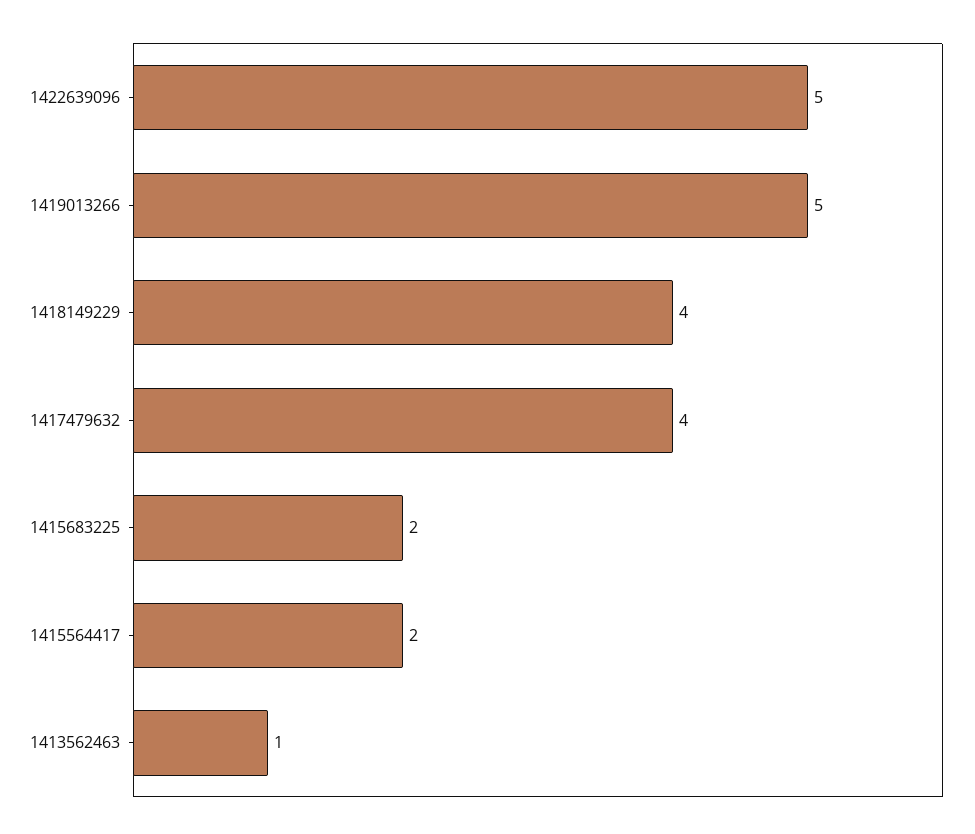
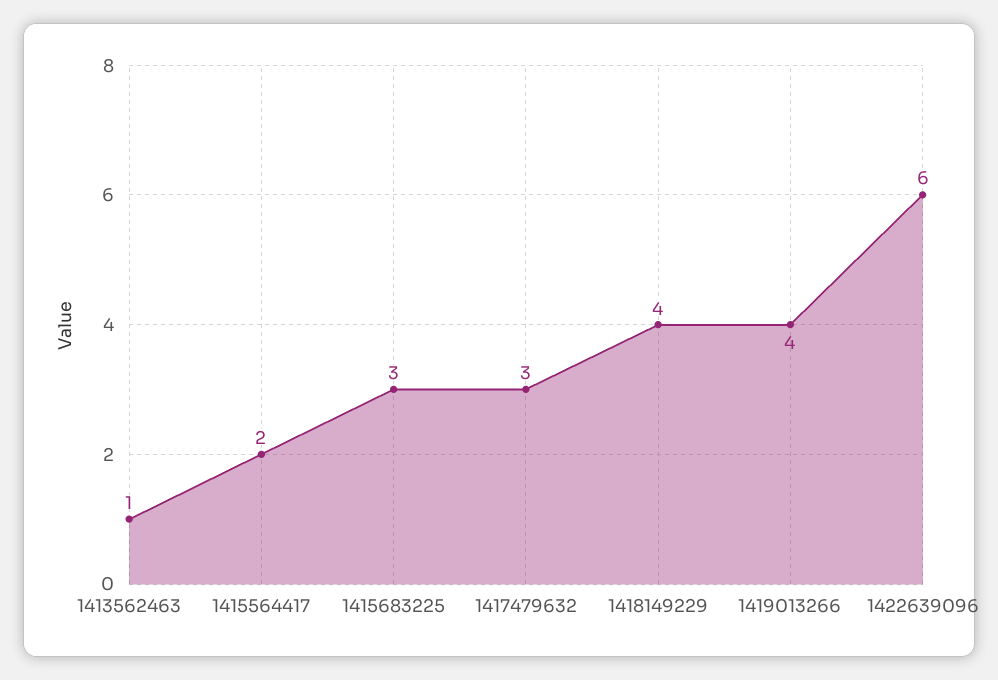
  {
-   "1422639096": 5,
+   "1422639096": 6,
-   "1419013266": 5,
+   "1419013266": 4,
    "1418149229": 4,
-   "1417479632": 4,
+   "1417479632": 3,
-   "1415683225": 2,
+   "1415683225": 3,
    "1415564417": 2,
    "1413562463": 1
  }

